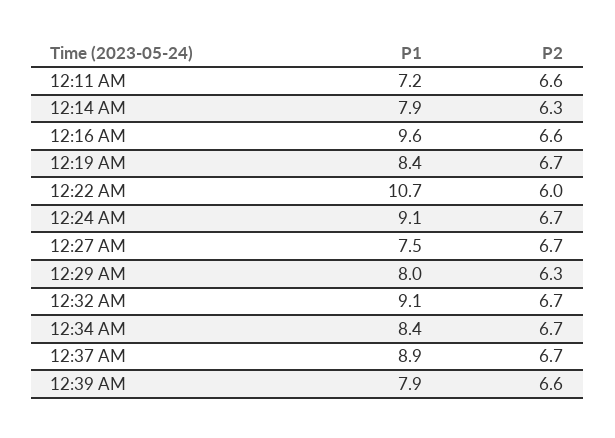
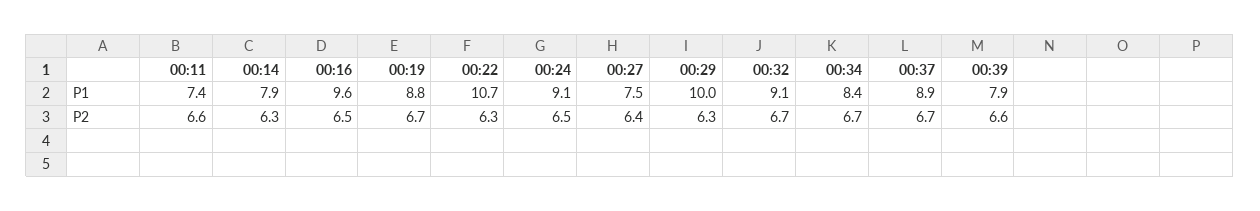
  {
    "P1": {
-     "12:11 AM": 7.2,
+     "12:11 AM": 7.4,
      "12:14 AM": 7.9,
      "12:16 AM": 9.6,
-     "12:19 AM": 8.4,
+     "12:19 AM": 8.8,
      "12:22 AM": 10.7,
      "12:24 AM": 9.1,
      "12:27 AM": 7.5,
-     "12:29 AM": 8,
+     "12:29 AM": 10,
      "12:32 AM": 9.1,
      "12:34 AM": 8.4,
      "12:37 AM": 8.9,
      "12:39 AM": 7.9
    },
    "P2": {
      "12:11 AM": 6.6,
      "12:14 AM": 6.3,
-     "12:16 AM": 6.6,
+     "12:16 AM": 6.5,
      "12:19 AM": 6.7,
-     "12:22 AM": 6,
+     "12:22 AM": 6.3,
-     "12:24 AM": 6.7,
+     "12:24 AM": 6.5,
-     "12:27 AM": 6.7,
+     "12:27 AM": 6.4,
      "12:29 AM": 6.3,
      "12:32 AM": 6.7,
      "12:34 AM": 6.7,
      "12:37 AM": 6.7,
      "12:39 AM": 6.6
    }
  }

